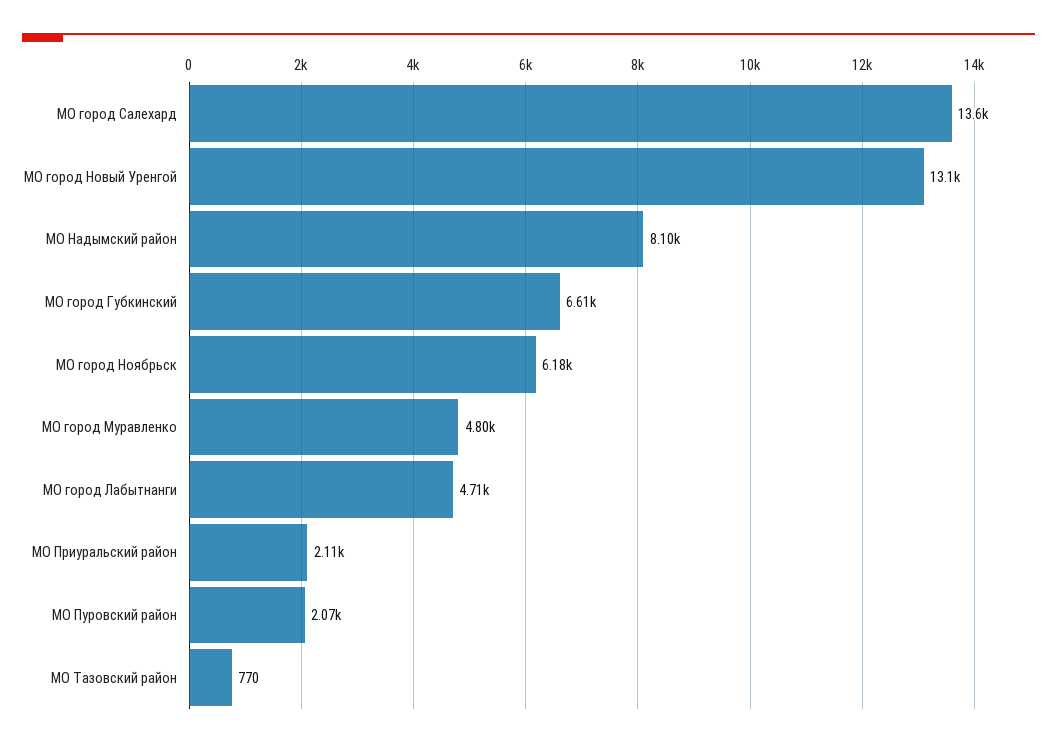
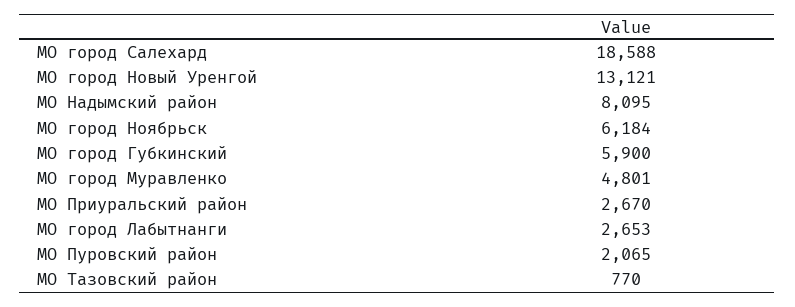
  {
-   "МО город Салехард": 13600,
+   "МО город Салехард": 18588,
    "МО город Новый Уренгой": 13121,
    "МО Надымский район": 8095,
-   "МО город Губкинский": 6610,
+   "МО город Губкинский": 5900,
    "МО город Ноябрьск": 6184,
    "МО город Муравленко": 4801,
-   "МО город Лабытнанги": 4710,
+   "МО город Лабытнанги": 2653,
-   "МО Приуральский район": 2110,
+   "МО Приуральский район": 2670,
    "МО Пуровский район": 2065,
    "МО Тазовский район": 770
  }

